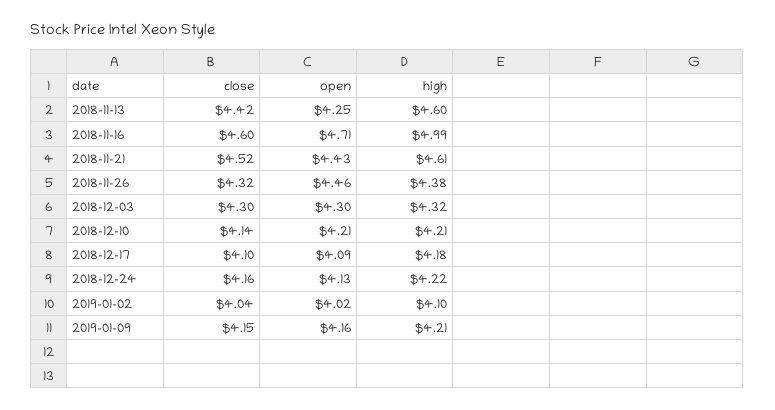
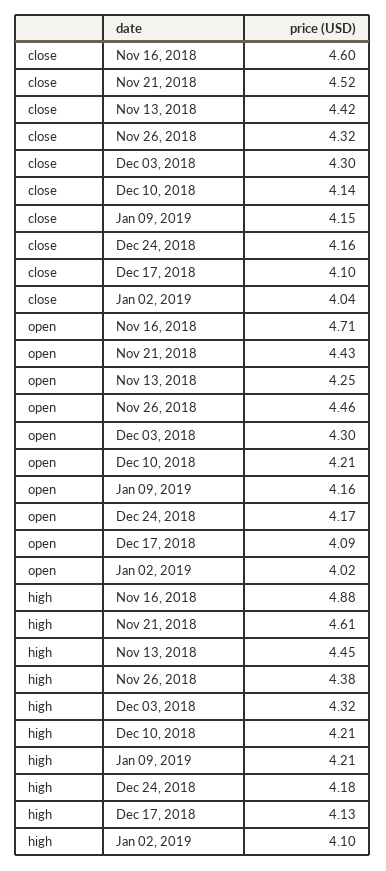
  {
    "close": {
      "2018-11-13": 4.42,
      "2018-11-16": 4.6,
      "2018-11-21": 4.52,
      "2018-11-26": 4.32,
      "2018-12-03": 4.3,
      "2018-12-10": 4.14,
      "2018-12-17": 4.1,
      "2018-12-24": 4.16,
      "2019-01-02": 4.04,
      "2019-01-09": 4.15
    },
    "open": {
      "2018-11-13": 4.25,
      "2018-11-16": 4.71,
      "2018-11-21": 4.43,
      "2018-11-26": 4.46,
      "2018-12-03": 4.3,
      "2018-12-10": 4.21,
      "2018-12-17": 4.09,
-     "2018-12-24": 4.13,
+     "2018-12-24": 4.17,
      "2019-01-02": 4.02,
      "2019-01-09": 4.16
    },
    "high": {
-     "2018-11-13": 4.6,
+     "2018-11-13": 4.45,
-     "2018-11-16": 4.99,
+     "2018-11-16": 4.88,
      "2018-11-21": 4.61,
      "2018-11-26": 4.38,
      "2018-12-03": 4.32,
      "2018-12-10": 4.21,
-     "2018-12-17": 4.18,
+     "2018-12-17": 4.13,
-     "2018-12-24": 4.22,
+     "2018-12-24": 4.18,
      "2019-01-02": 4.1,
      "2019-01-09": 4.21
    }
  }

